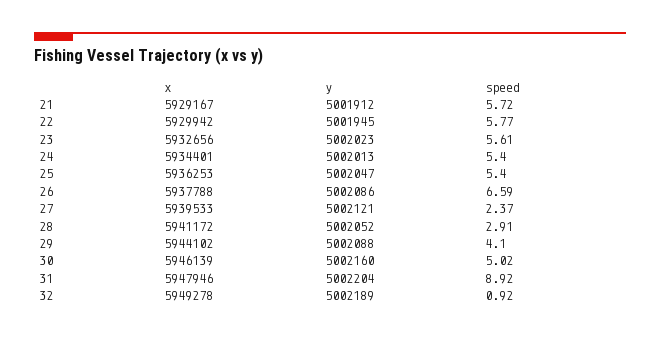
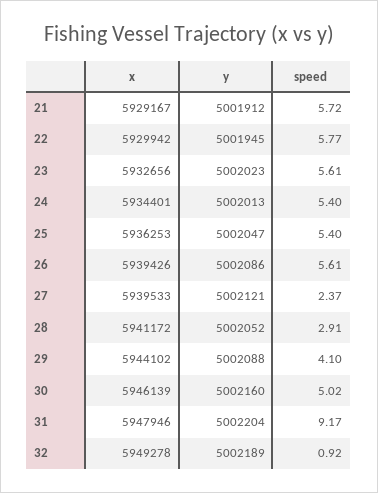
  {
    "x": {
      "21": 5929167,
      "22": 5929942,
      "23": 5932656,
      "24": 5934401,
      "25": 5936253,
-     "26": 5937788,
+     "26": 5939426,
      "27": 5939533,
      "28": 5941172,
      "29": 5944102,
      "30": 5946139,
      "31": 5947946,
      "32": 5949278
    },
    "y": {
      "21": 5001912,
      "22": 5001945,
      "23": 5002023,
      "24": 5002013,
      "25": 5002047,
      "26": 5002086,
      "27": 5002121,
      "28": 5002052,
      "29": 5002088,
      "30": 5002160,
      "31": 5002204,
      "32": 5002189
    },
    "speed": {
      "21": 5.72,
      "22": 5.77,
      "23": 5.61,
      "24": 5.4,
      "25": 5.4,
-     "26": 6.59,
+     "26": 5.61,
      "27": 2.37,
      "28": 2.91,
      "29": 4.1,
      "30": 5.02,
-     "31": 8.92,
+     "31": 9.17,
      "32": 0.92
    }
  }

